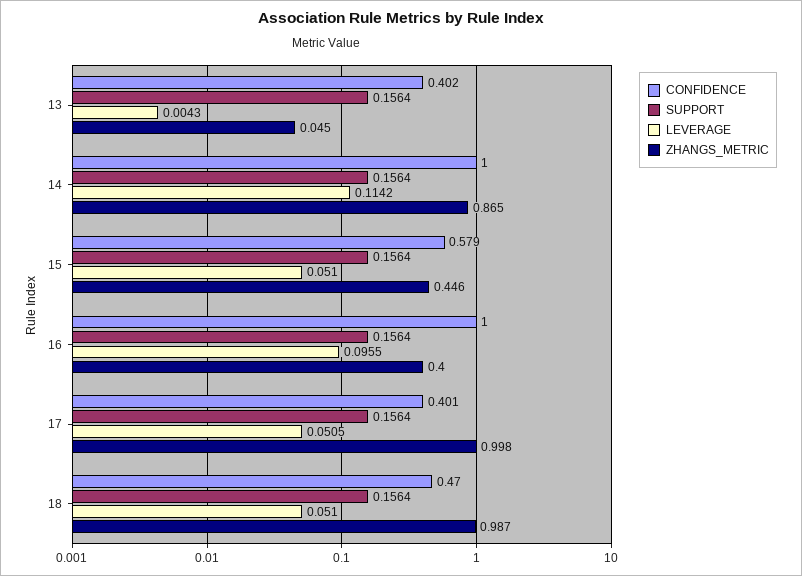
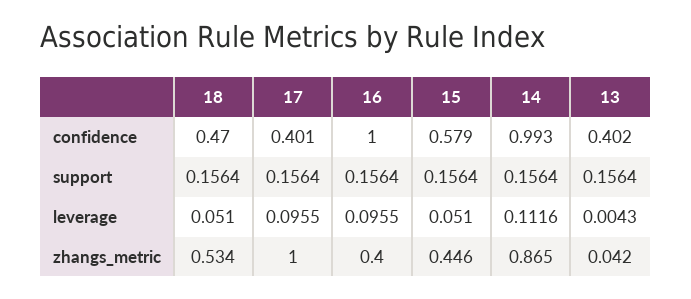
  {
    "CONFIDENCE": {
      "13": 0.402,
-     "14": 1,
+     "14": 0.993,
      "15": 0.579,
      "16": 1,
      "17": 0.401,
      "18": 0.47
    },
    "SUPPORT": {
      "13": 0.1564,
      "14": 0.1564,
      "15": 0.1564,
      "16": 0.1564,
      "17": 0.1564,
      "18": 0.1564
    },
    "LEVERAGE": {
      "13": 0.0043,
-     "14": 0.1142,
+     "14": 0.1116,
      "15": 0.051,
      "16": 0.0955,
-     "17": 0.0505,
+     "17": 0.0955,
      "18": 0.051
    },
    "ZHANGS_METRIC": {
-     "13": 0.045,
+     "13": 0.042,
      "14": 0.865,
      "15": 0.446,
      "16": 0.4,
-     "17": 0.998,
+     "17": 1,
-     "18": 0.987
+     "18": 0.534
    }
  }

